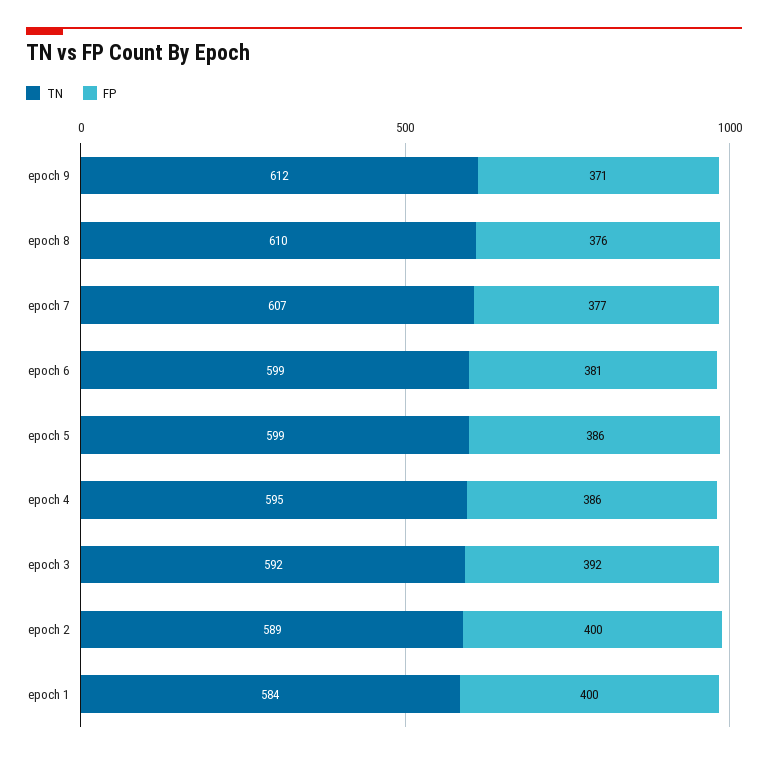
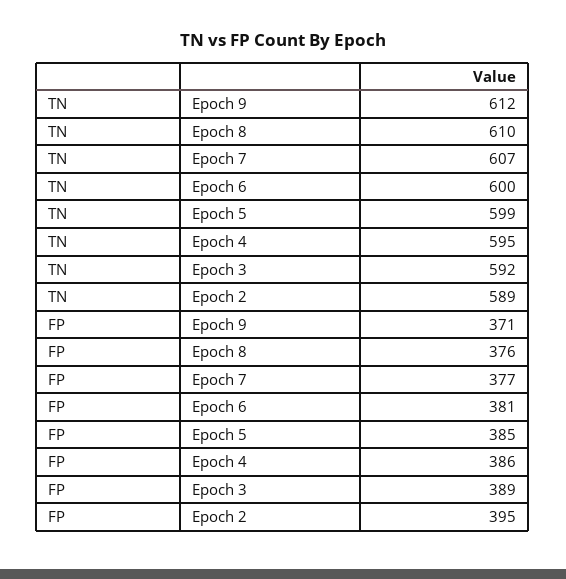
  {
    "TN": {
      "epoch 9": 612,
      "epoch 8": 610,
      "epoch 7": 607,
-     "epoch 6": 599,
+     "epoch 6": 600,
      "epoch 5": 599,
      "epoch 4": 595,
      "epoch 3": 592,
-     "epoch 2": 589,
+     "epoch 2": 589
-     "epoch 1": 584
    },
    "FP": {
      "epoch 9": 371,
      "epoch 8": 376,
      "epoch 7": 377,
      "epoch 6": 381,
-     "epoch 5": 386,
+     "epoch 5": 385,
      "epoch 4": 386,
-     "epoch 3": 392,
+     "epoch 3": 389,
-     "epoch 2": 400,
+     "epoch 2": 395
-     "epoch 1": 400
    }
  }

